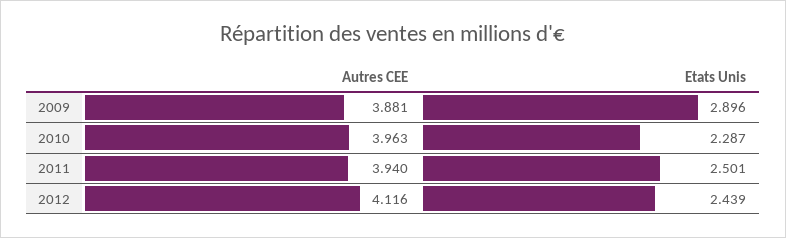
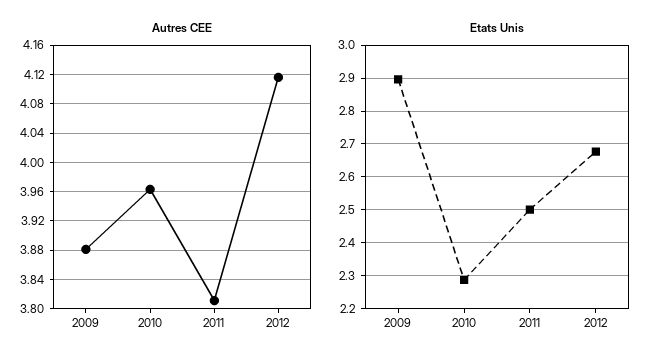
  {
    "Autres CEE": {
      "2009": 3.881,
      "2010": 3.963,
-     "2011": 3.94,
+     "2011": 3.81,
      "2012": 4.116
    },
    "Etats Unis": {
      "2009": 2.896,
      "2010": 2.287,
      "2011": 2.501,
-     "2012": 2.439
+     "2012": 2.68
    }
  }

